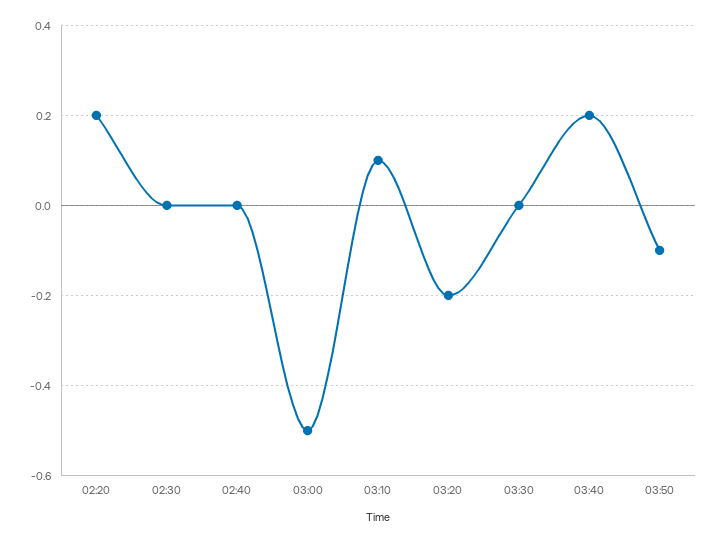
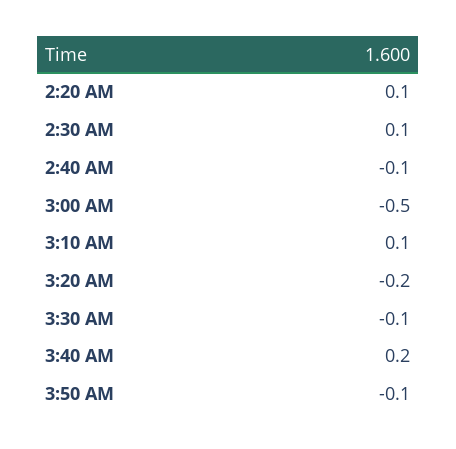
  {
-   "02:20": 0.2,
+   "02:20": 0.1,
-   "02:30": 0,
+   "02:30": 0.1,
-   "02:40": 0,
+   "02:40": -0.1,
    "03:00": -0.5,
    "03:10": 0.1,
    "03:20": -0.2,
-   "03:30": 0,
+   "03:30": -0.1,
    "03:40": 0.2,
    "03:50": -0.1
  }

